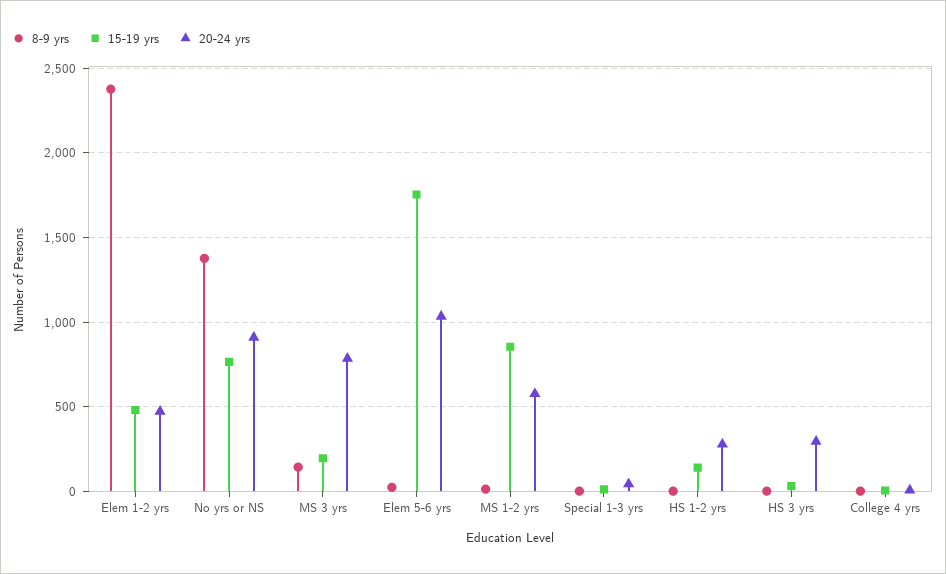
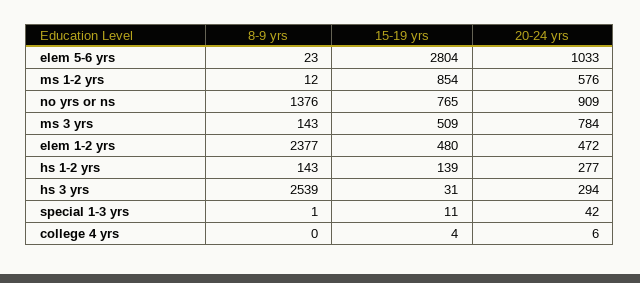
  {
    "8-9 yrs": {
      "Elem 1-2 yrs": 2377,
      "No yrs or NS": 1376,
      "MS 3 yrs": 143,
      "Elem 5-6 yrs": 23,
      "MS 1-2 yrs": 12,
      "Special 1-3 yrs": 1,
-     "HS 1-2 yrs": 0,
+     "HS 1-2 yrs": 143,
-     "HS 3 yrs": 0,
+     "HS 3 yrs": 2539,
      "College 4 yrs": 0
    },
    "15-19 yrs": {
      "Elem 1-2 yrs": 480,
      "No yrs or NS": 765,
-     "MS 3 yrs": 200,
+     "MS 3 yrs": 509,
-     "Elem 5-6 yrs": 1750,
+     "Elem 5-6 yrs": 2804,
      "MS 1-2 yrs": 854,
      "Special 1-3 yrs": 11,
      "HS 1-2 yrs": 139,
      "HS 3 yrs": 31,
      "College 4 yrs": 4
    },
    "20-24 yrs": {
      "Elem 1-2 yrs": 472,
      "No yrs or NS": 909,
      "MS 3 yrs": 784,
      "Elem 5-6 yrs": 1033,
      "MS 1-2 yrs": 576,
      "Special 1-3 yrs": 42,
      "HS 1-2 yrs": 277,
      "HS 3 yrs": 294,
      "College 4 yrs": 6
    }
  }

